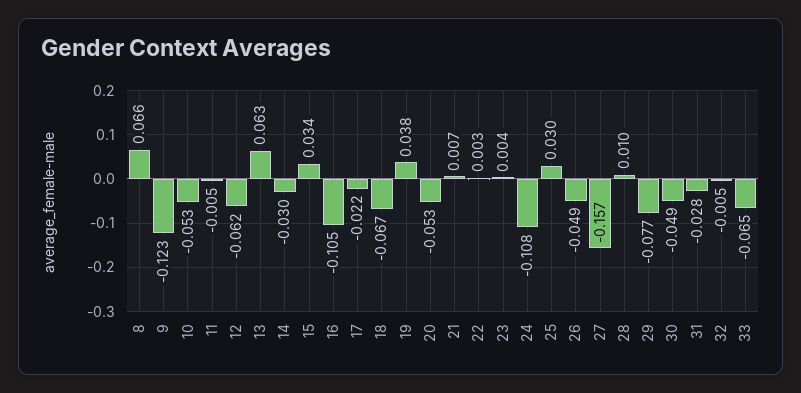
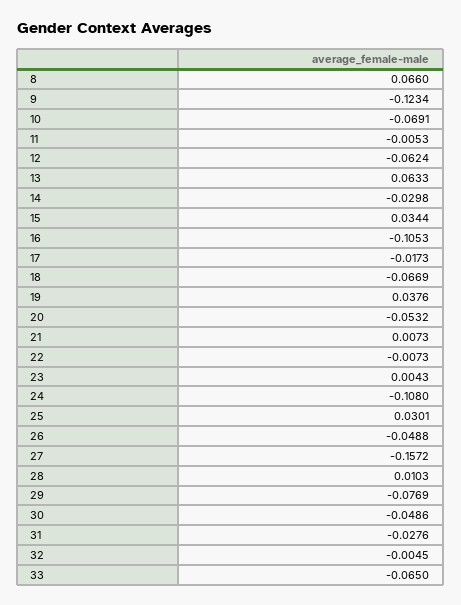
  {
    "8": 0.066,
    "9": -0.1234,
-   "10": -0.053,
+   "10": -0.0691,
    "11": -0.0053,
    "12": -0.0624,
    "13": 0.0633,
    "14": -0.0298,
    "15": 0.0344,
    "16": -0.1053,
-   "17": -0.022,
+   "17": -0.0173,
    "18": -0.0669,
    "19": 0.0376,
    "20": -0.0532,
    "21": 0.0073,
-   "22": 0.003,
+   "22": -0.0073,
    "23": 0.0043,
    "24": -0.108,
    "25": 0.0301,
    "26": -0.0488,
    "27": -0.1572,
    "28": 0.0103,
    "29": -0.0769,
    "30": -0.0486,
    "31": -0.0276,
    "32": -0.0045,
    "33": -0.065
  }

